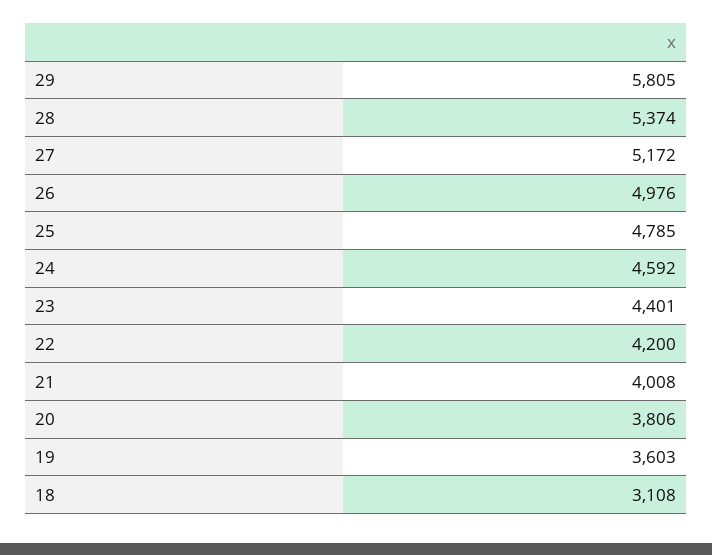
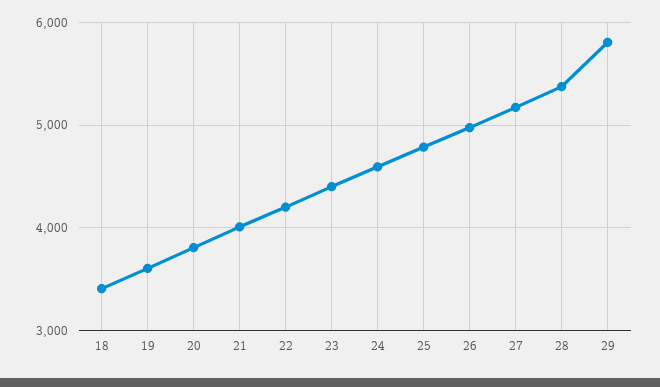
  {
    "29": 5805,
    "28": 5374,
    "27": 5172,
    "26": 4976,
    "25": 4785,
    "24": 4592,
    "23": 4401,
    "22": 4200,
    "21": 4008,
    "20": 3806,
    "19": 3603,
-   "18": 3108
+   "18": 3400
  }

